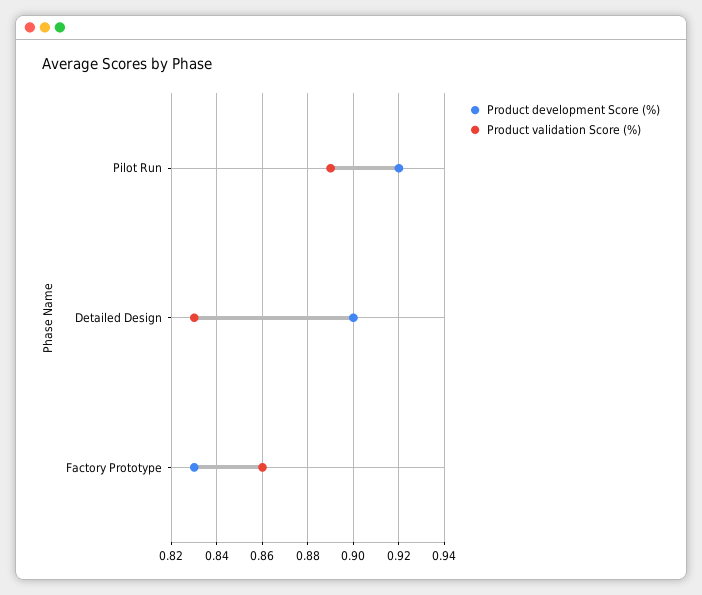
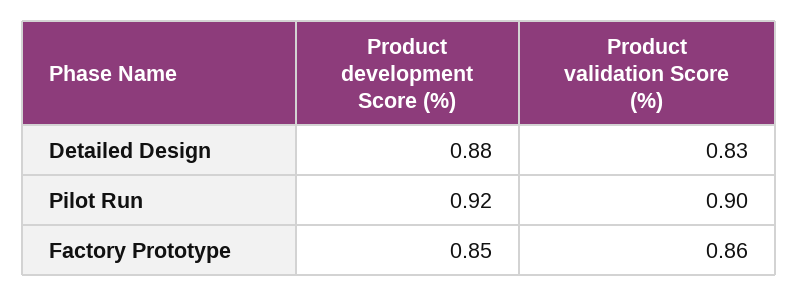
  {
    "Product development Score (%)": {
      "Pilot Run": 0.92,
-     "Detailed Design": 0.9,
+     "Detailed Design": 0.88,
-     "Factory Prototype": 0.83
+     "Factory Prototype": 0.85
    },
    "Product validation Score (%)": {
-     "Pilot Run": 0.89,
+     "Pilot Run": 0.9,
      "Detailed Design": 0.83,
      "Factory Prototype": 0.86
    }
  }

